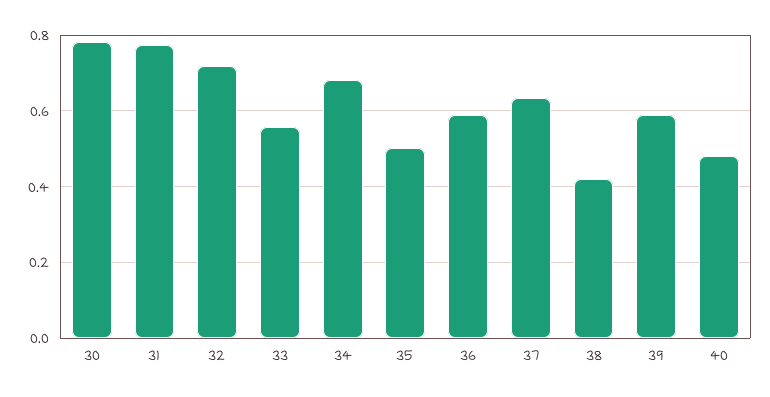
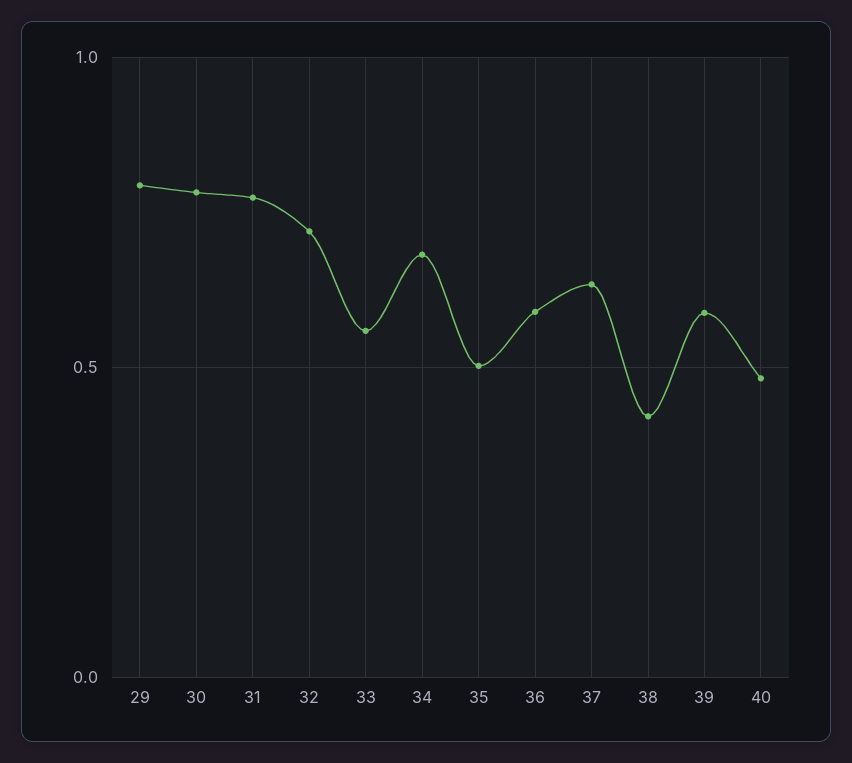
  {
    "30": 0.78,
    "31": 0.78,
    "32": 0.72,
    "33": 0.56,
    "34": 0.68,
    "35": 0.5,
    "36": 0.58,
    "37": 0.64,
    "38": 0.42,
    "39": 0.58,
-   "40": 0.48
+   "40": 0.48,
+   "29": 0.8
  }

